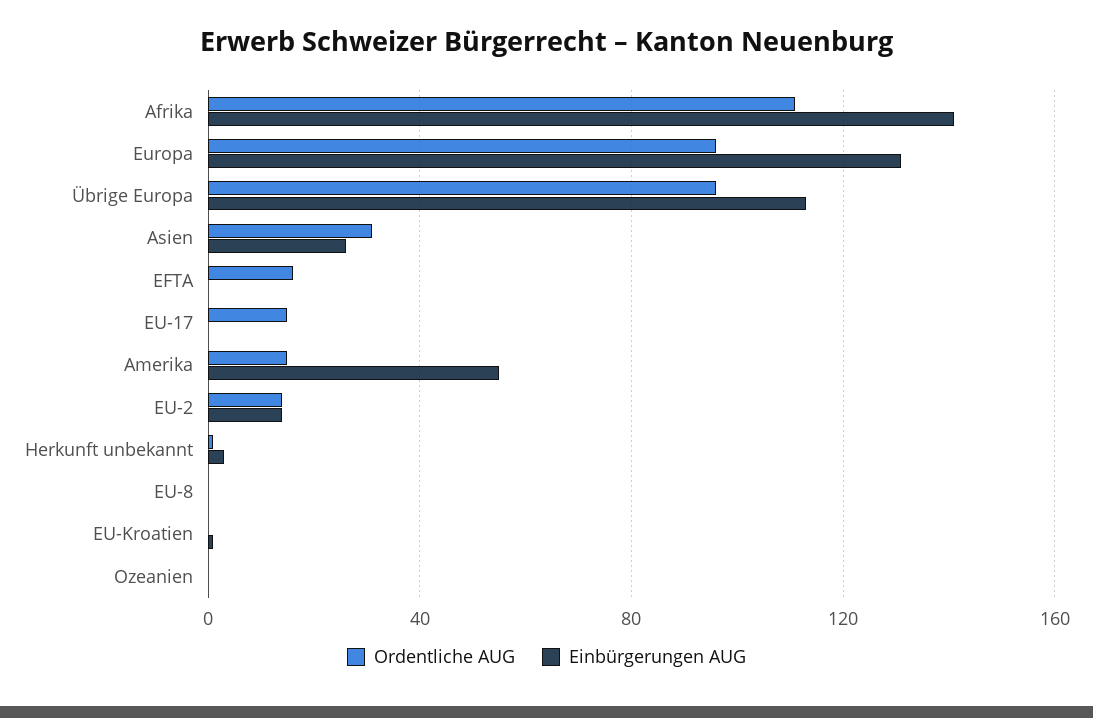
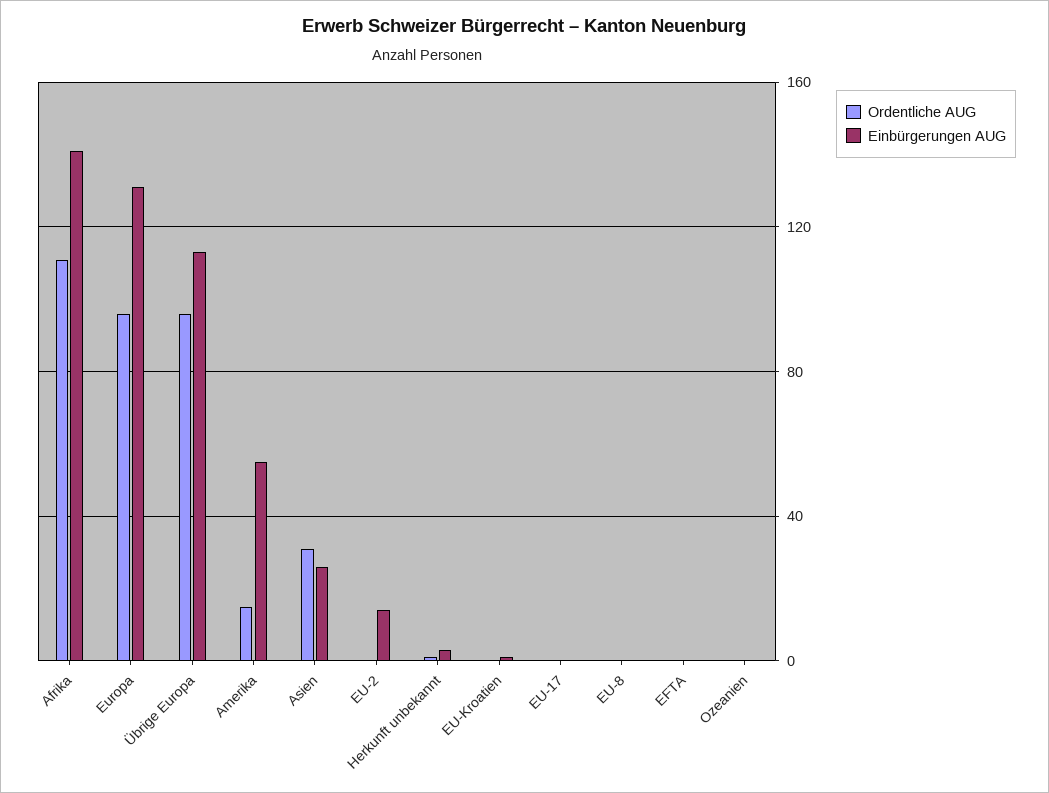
  {
    "Ordentliche AUG": {
      "Afrika": 110,
      "Europa": 95,
      "Übrige Europa": 95,
      "Asien": 30,
-     "EFTA": 15,
+     "EFTA": 0,
-     "EU-17": 15,
+     "EU-17": 0,
      "Amerika": 15,
-     "EU-2": 15,
+     "EU-2": 0,
      "Herkunft unbekannt": 0,
      "EU-8": 0,
      "EU-Kroatien": 0,
      "Ozeanien": 0
    },
    "Einbürgerungen AUG": {
      "Afrika": 140,
      "Europa": 130,
      "Übrige Europa": 115,
      "Asien": 25,
      "EFTA": 0,
      "EU-17": 0,
      "Amerika": 55,
      "EU-2": 15,
      "Herkunft unbekannt": 5,
      "EU-8": 0,
      "EU-Kroatien": 0,
      "Ozeanien": 0
    }
  }

